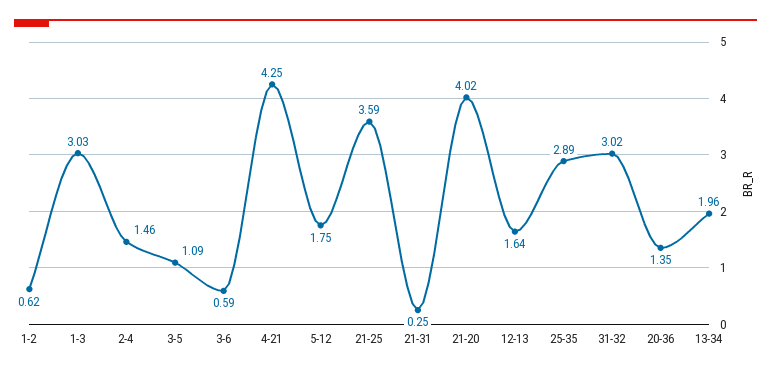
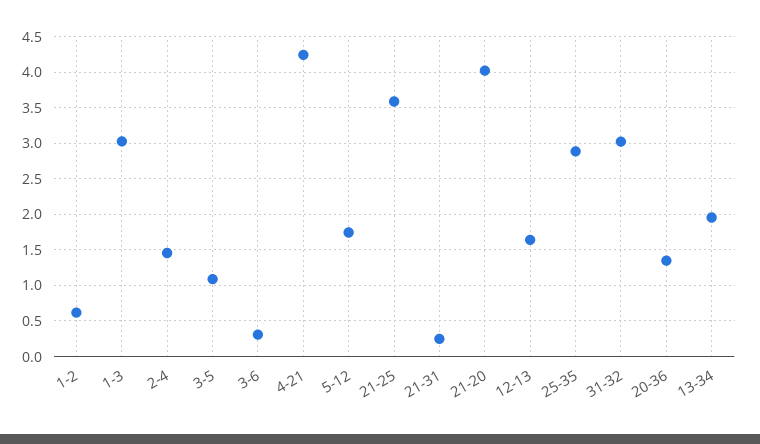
  {
    "1-2": 0.62,
    "1-3": 3.03,
    "2-4": 1.46,
    "3-5": 1.09,
-   "3-6": 0.59,
+   "3-6": 0.3,
    "4-21": 4.25,
    "5-12": 1.75,
    "21-25": 3.59,
    "21-31": 0.25,
    "21-20": 4.02,
    "12-13": 1.64,
    "25-35": 2.89,
    "31-32": 3.02,
    "20-36": 1.35,
    "13-34": 1.96
  }

